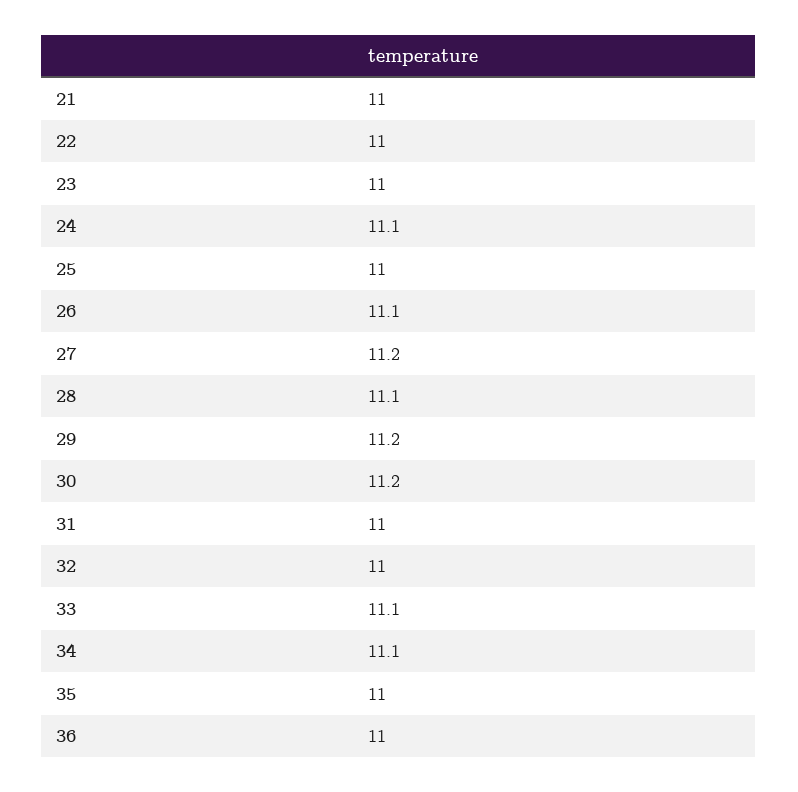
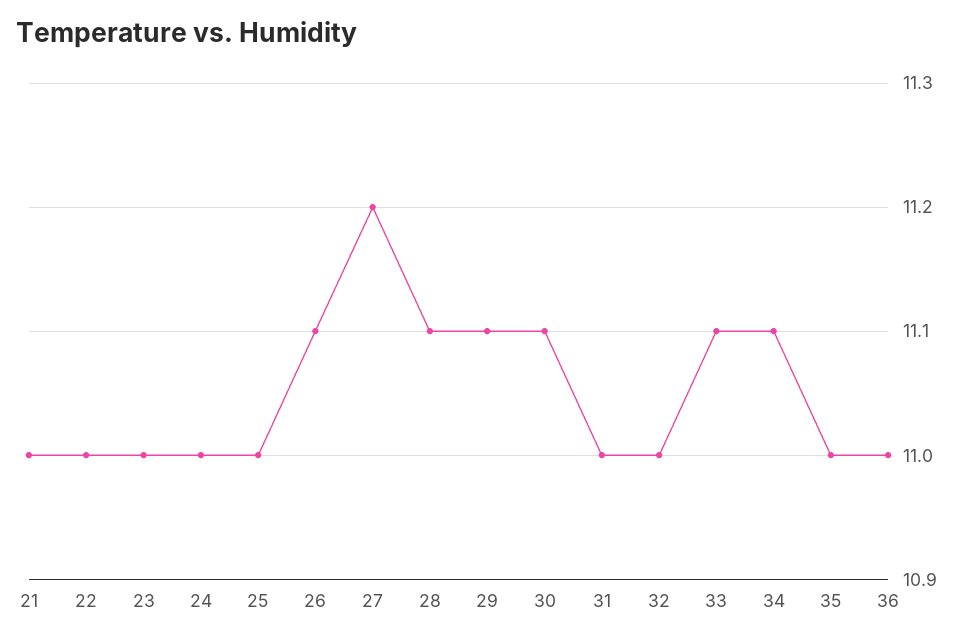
  {
    "21": 11,
    "22": 11,
    "23": 11,
-   "24": 11.1,
+   "24": 11,
    "25": 11,
    "26": 11.1,
    "27": 11.2,
    "28": 11.1,
-   "29": 11.2,
+   "29": 11.1,
-   "30": 11.2,
+   "30": 11.1,
    "31": 11,
    "32": 11,
    "33": 11.1,
    "34": 11.1,
    "35": 11,
    "36": 11
  }

